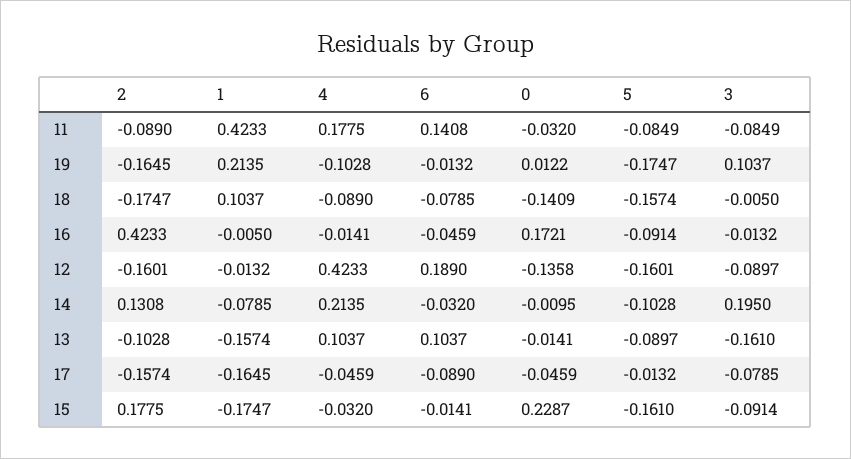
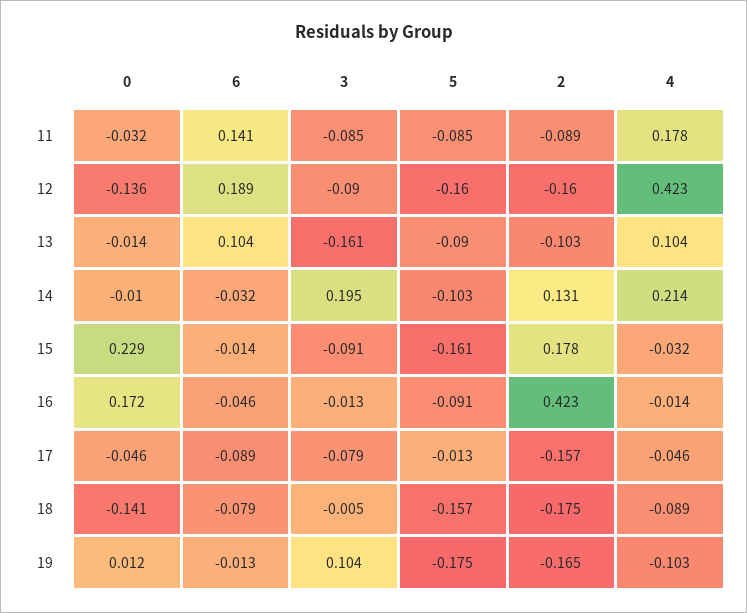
  {
    "2": {
      "11": -0.089,
      "19": -0.1645,
      "18": -0.1747,
      "16": 0.4233,
      "12": -0.1601,
      "14": 0.1308,
      "13": -0.1028,
      "17": -0.1574,
      "15": 0.1775
    },
-   "1": {
-     "11": 0.4233,
-     "19": 0.2135,
-     "18": 0.1037,
-     "16": -0.005,
-     "12": -0.0132,
-     "14": -0.0785,
-     "13": -0.1574,
-     "17": -0.1645,
-     "15": -0.1747
-   },
    "4": {
      "11": 0.1775,
      "19": -0.1028,
      "18": -0.089,
      "16": -0.0141,
      "12": 0.4233,
      "14": 0.2135,
      "13": 0.1037,
      "17": -0.0459,
      "15": -0.032
    },
    "6": {
      "11": 0.1408,
      "19": -0.0132,
      "18": -0.0785,
      "16": -0.0459,
      "12": 0.189,
      "14": -0.032,
      "13": 0.1037,
      "17": -0.089,
      "15": -0.0141
    },
    "0": {
      "11": -0.032,
      "19": 0.0122,
      "18": -0.1409,
      "16": 0.1721,
      "12": -0.1358,
      "14": -0.0095,
      "13": -0.0141,
      "17": -0.0459,
      "15": 0.2287
    },
    "5": {
      "11": -0.0849,
      "19": -0.1747,
      "18": -0.1574,
      "16": -0.0914,
      "12": -0.1601,
      "14": -0.1028,
      "13": -0.0897,
      "17": -0.0132,
      "15": -0.161
    },
    "3": {
      "11": -0.0849,
      "19": 0.1037,
      "18": -0.005,
      "16": -0.0132,
      "12": -0.0897,
      "14": 0.195,
      "13": -0.161,
      "17": -0.0785,
      "15": -0.0914
    }
  }

